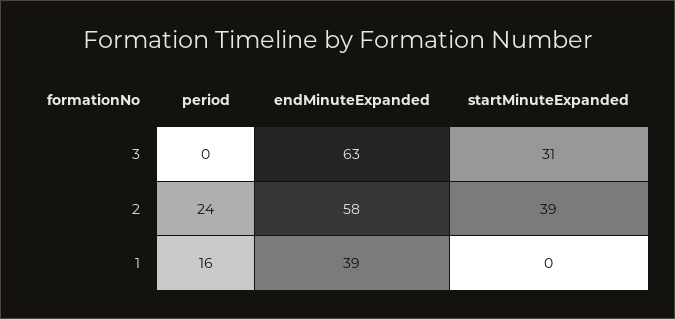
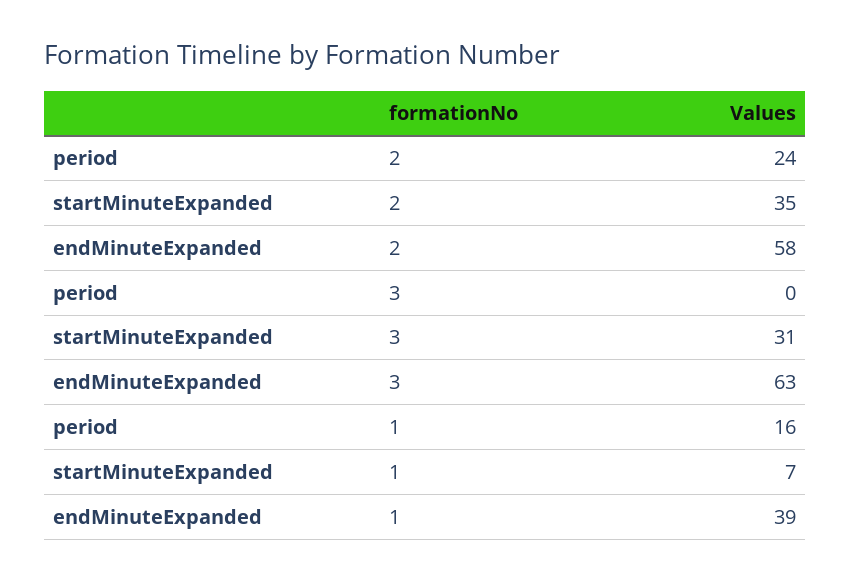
  {
    "period": {
      "3": 0,
      "2": 24,
      "1": 16
    },
    "endMinuteExpanded": {
      "3": 63,
      "2": 58,
      "1": 39
    },
    "startMinuteExpanded": {
      "3": 31,
-     "2": 39,
+     "2": 35,
-     "1": 0
+     "1": 7
    }
  }

